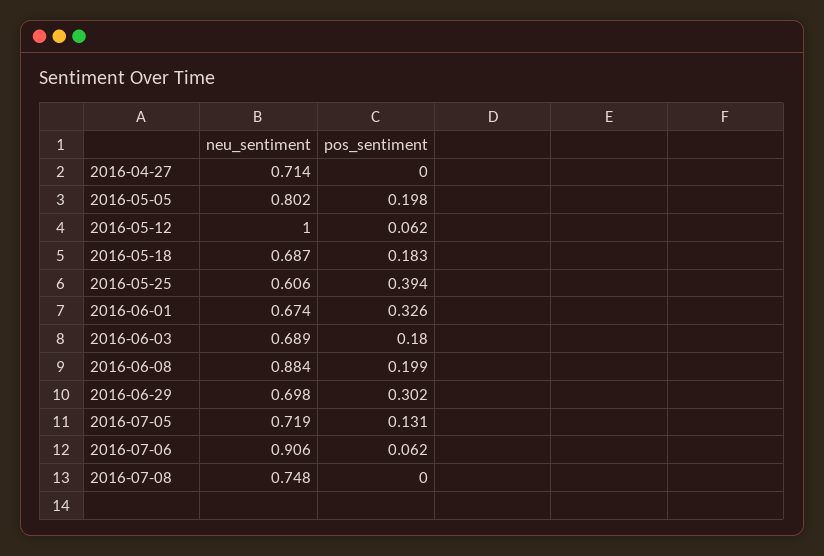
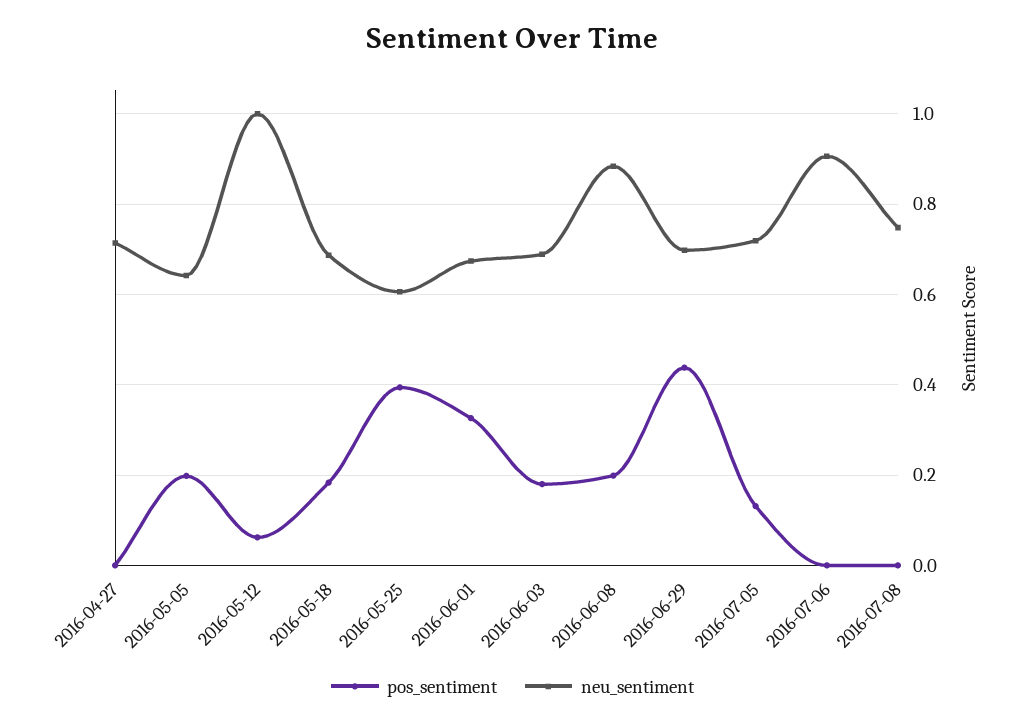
  {
    "neu_sentiment": {
      "2016-04-27": 0.714,
-     "2016-05-05": 0.802,
+     "2016-05-05": 0.64,
      "2016-05-12": 1,
      "2016-05-18": 0.687,
      "2016-05-25": 0.606,
      "2016-06-01": 0.674,
      "2016-06-03": 0.689,
      "2016-06-08": 0.884,
      "2016-06-29": 0.698,
      "2016-07-05": 0.719,
      "2016-07-06": 0.906,
      "2016-07-08": 0.748
    },
    "pos_sentiment": {
      "2016-04-27": 0,
      "2016-05-05": 0.198,
      "2016-05-12": 0.062,
      "2016-05-18": 0.183,
      "2016-05-25": 0.394,
      "2016-06-01": 0.326,
      "2016-06-03": 0.18,
      "2016-06-08": 0.199,
-     "2016-06-29": 0.302,
+     "2016-06-29": 0.44,
      "2016-07-05": 0.131,
-     "2016-07-06": 0.062,
+     "2016-07-06": 0,
      "2016-07-08": 0
    }
  }

